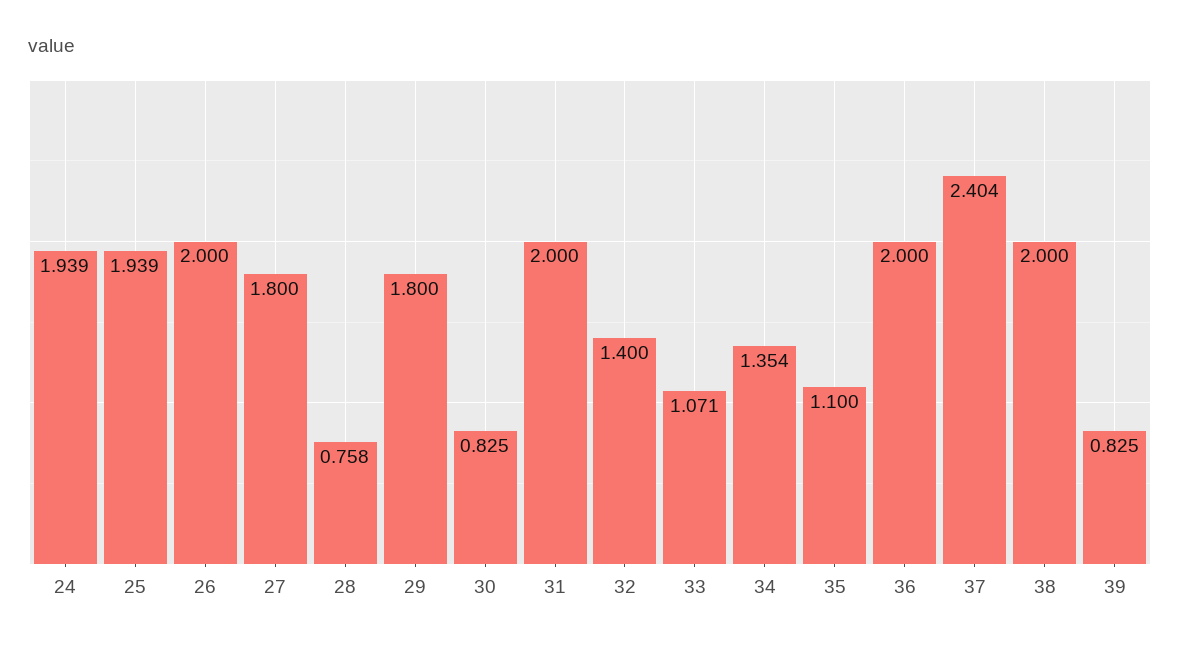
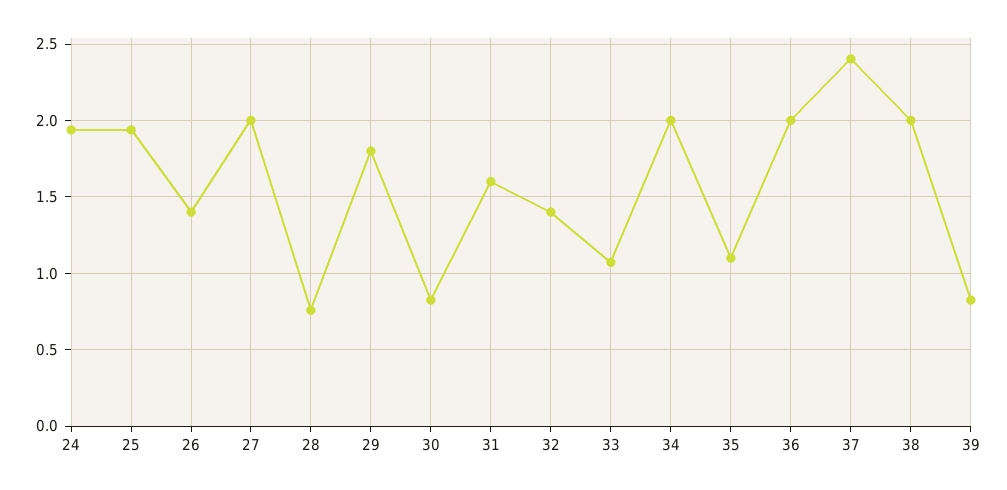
  {
    "24": 1.939,
    "25": 1.939,
-   "26": 2,
+   "26": 1.4,
-   "27": 1.8,
+   "27": 2,
    "28": 0.758,
    "29": 1.8,
    "30": 0.825,
-   "31": 2,
+   "31": 1.6,
    "32": 1.4,
    "33": 1.071,
-   "34": 1.354,
+   "34": 2,
    "35": 1.1,
    "36": 2,
    "37": 2.404,
    "38": 2,
    "39": 0.825
  }

